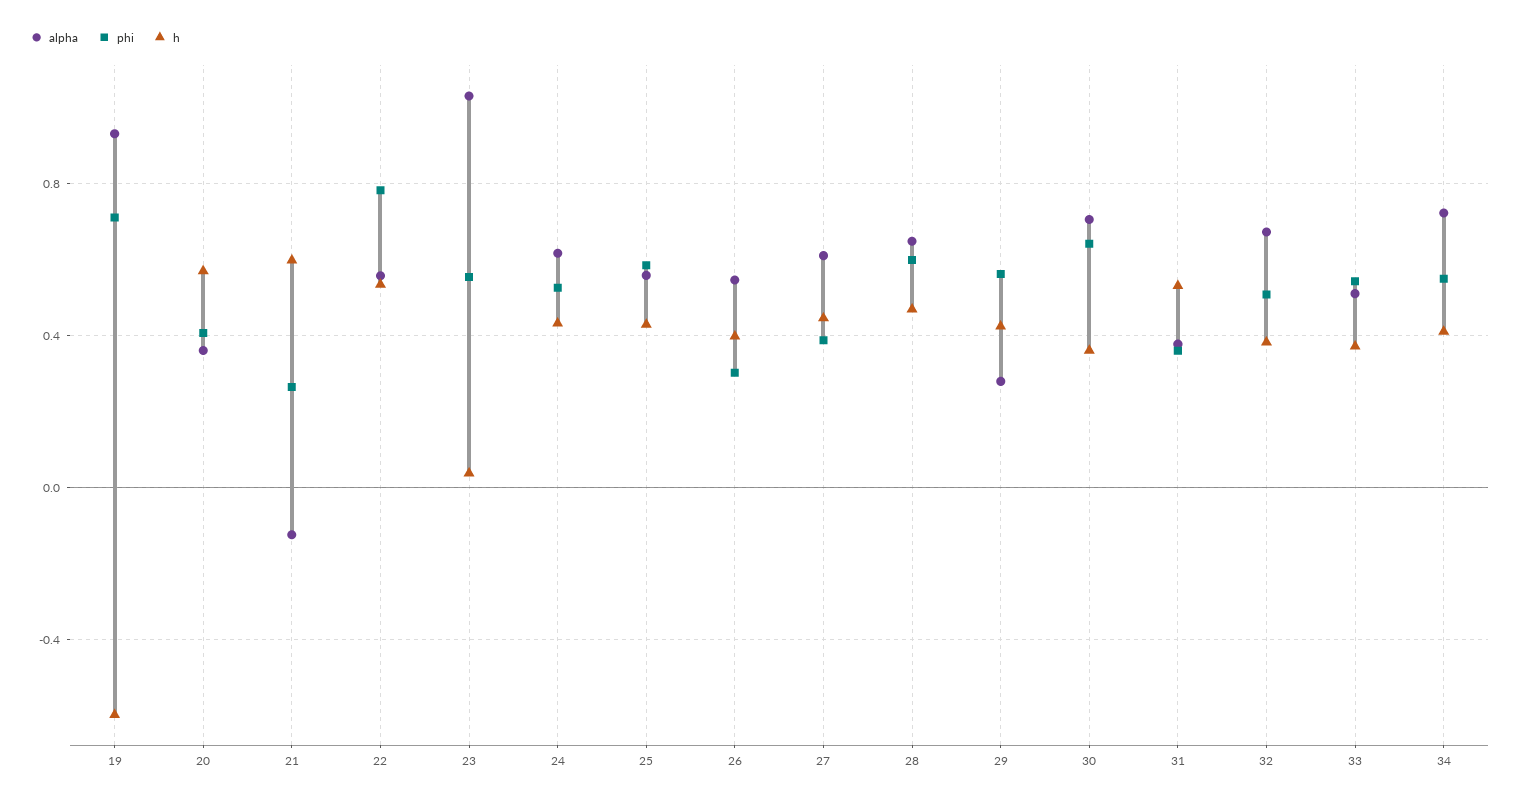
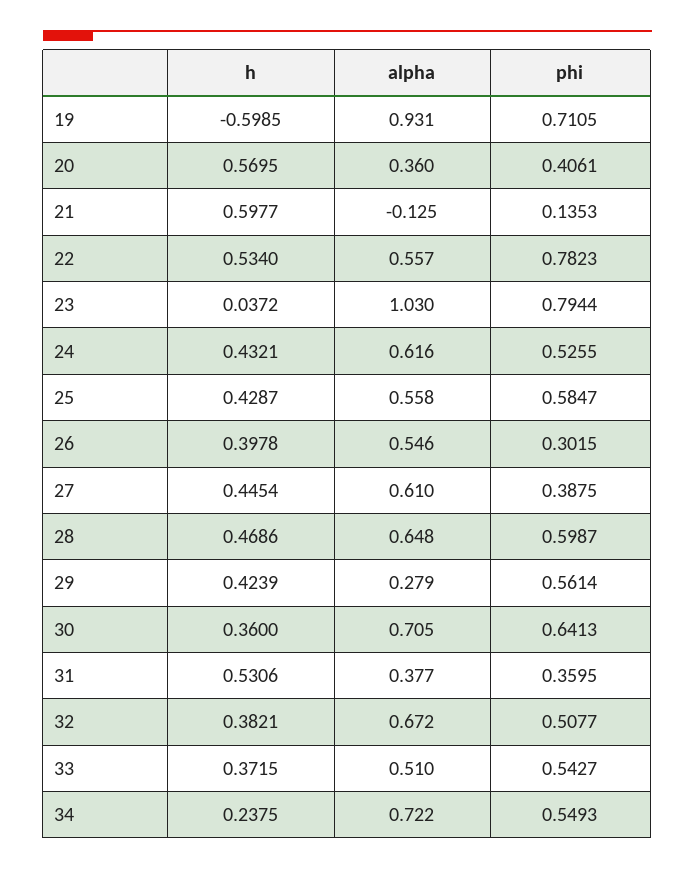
  {
    "alpha": {
      "19": 0.931,
      "20": 0.36,
      "21": -0.125,
      "22": 0.557,
      "23": 1.03,
      "24": 0.616,
      "25": 0.558,
      "26": 0.546,
      "27": 0.61,
      "28": 0.648,
      "29": 0.279,
      "30": 0.705,
      "31": 0.377,
      "32": 0.672,
      "33": 0.51,
      "34": 0.722
    },
    "phi": {
      "19": 0.7105,
      "20": 0.4061,
-     "21": 0.25,
+     "21": 0.1353,
      "22": 0.7823,
-     "23": 0.55,
+     "23": 0.7944,
      "24": 0.5255,
      "25": 0.5847,
      "26": 0.3015,
      "27": 0.3875,
      "28": 0.5987,
      "29": 0.5614,
      "30": 0.6413,
      "31": 0.3595,
      "32": 0.5077,
      "33": 0.5427,
      "34": 0.5493
    },
    "h": {
      "19": -0.5985,
      "20": 0.5695,
      "21": 0.5977,
      "22": 0.534,
      "23": 0.0372,
      "24": 0.4321,
      "25": 0.4287,
      "26": 0.3978,
      "27": 0.4454,
      "28": 0.4686,
      "29": 0.4239,
      "30": 0.36,
      "31": 0.5306,
      "32": 0.3821,
      "33": 0.3715,
-     "34": 0.4
+     "34": 0.2375
    }
  }

